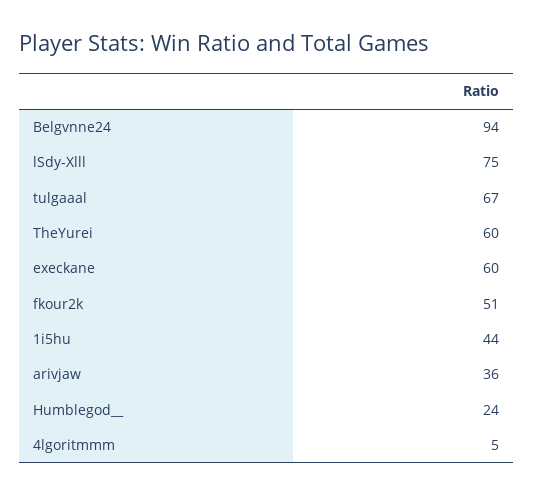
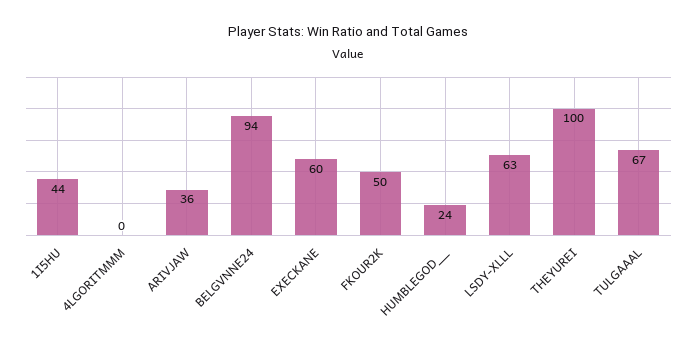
  {
    "Belgvnne24": 94,
-   "lSdy-Xlll": 75,
+   "lSdy-Xlll": 63,
    "tulgaaal": 67,
-   "TheYurei": 60,
+   "TheYurei": 100,
    "execkane": 60,
-   "fkour2k": 51,
+   "fkour2k": 50,
    "1i5hu": 44,
    "arivjaw": 36,
    "Humblegod__": 24,
-   "4lgoritmmm": 5
+   "4lgoritmmm": 0
  }

